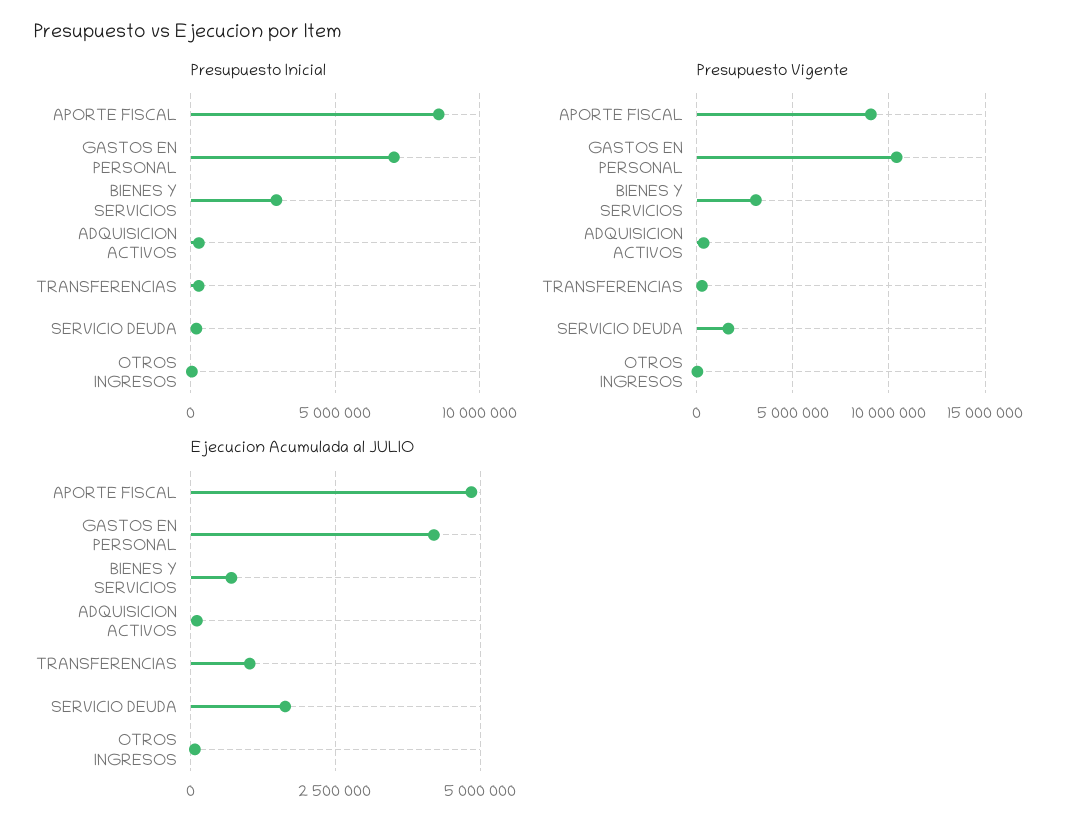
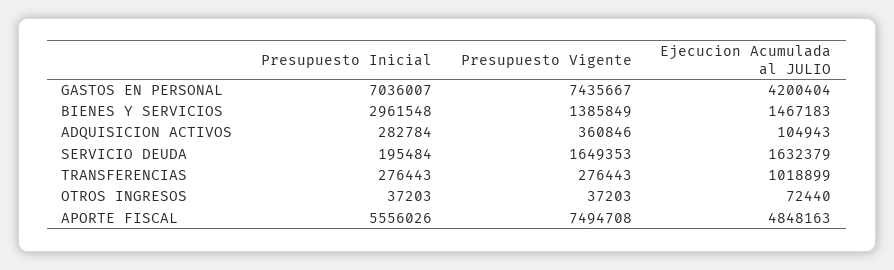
  {
    "Presupuesto Inicial": {
-     "APORTE FISCAL": 8500000,
+     "APORTE FISCAL": 5556026,
      "GASTOS EN PERSONAL": 7036007,
      "BIENES Y SERVICIOS": 2961548,
      "ADQUISICION ACTIVOS": 282784,
      "TRANSFERENCIAS": 276443,
      "SERVICIO DEUDA": 195484,
      "OTROS INGRESOS": 37203
    },
    "Presupuesto Vigente": {
-     "APORTE FISCAL": 9000000,
+     "APORTE FISCAL": 7494708,
-     "GASTOS EN PERSONAL": 10500000,
+     "GASTOS EN PERSONAL": 7435667,
-     "BIENES Y SERVICIOS": 3000000,
+     "BIENES Y SERVICIOS": 1385849,
      "ADQUISICION ACTIVOS": 360846,
      "TRANSFERENCIAS": 276443,
      "SERVICIO DEUDA": 1649353,
      "OTROS INGRESOS": 37203
    },
    "Ejecucion Acumulada al JULIO": {
      "APORTE FISCAL": 4848163,
      "GASTOS EN PERSONAL": 4200404,
-     "BIENES Y SERVICIOS": 750000,
+     "BIENES Y SERVICIOS": 1467183,
      "ADQUISICION ACTIVOS": 104943,
      "TRANSFERENCIAS": 1018899,
      "SERVICIO DEUDA": 1632379,
      "OTROS INGRESOS": 72440
    }
  }

